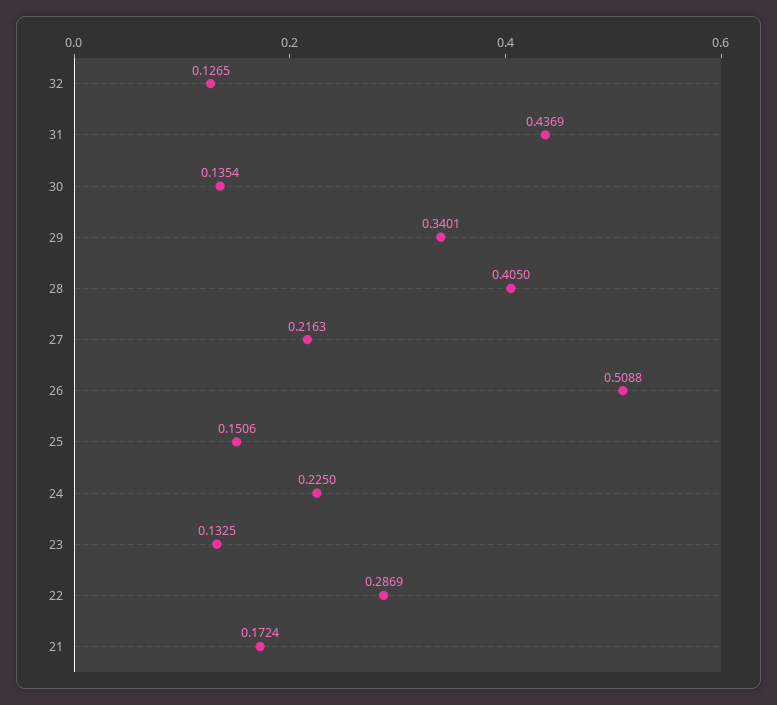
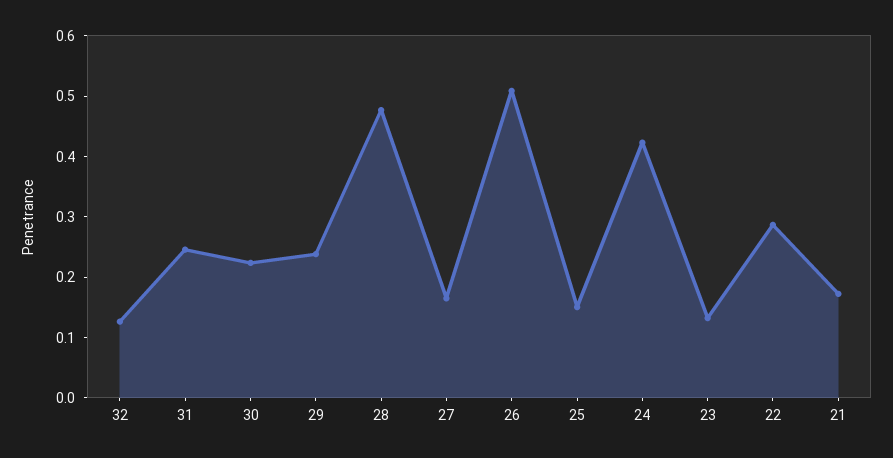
  {
    "32": 0.1265,
-   "31": 0.4369,
+   "31": 0.24,
-   "30": 0.1354,
+   "30": 0.22,
-   "29": 0.3401,
+   "29": 0.24,
-   "28": 0.405,
+   "28": 0.48,
-   "27": 0.2163,
+   "27": 0.16,
    "26": 0.5088,
    "25": 0.1506,
-   "24": 0.225,
+   "24": 0.42,
    "23": 0.1325,
    "22": 0.2869,
    "21": 0.1724
  }

